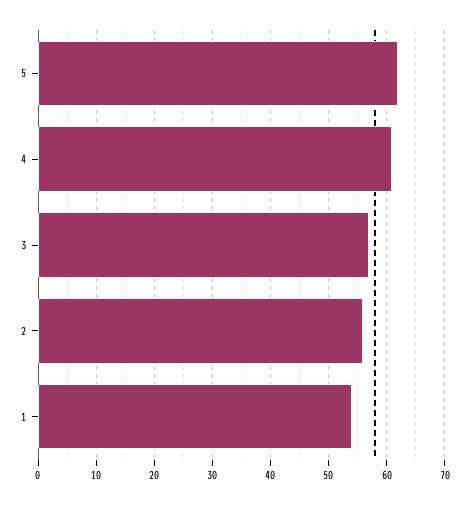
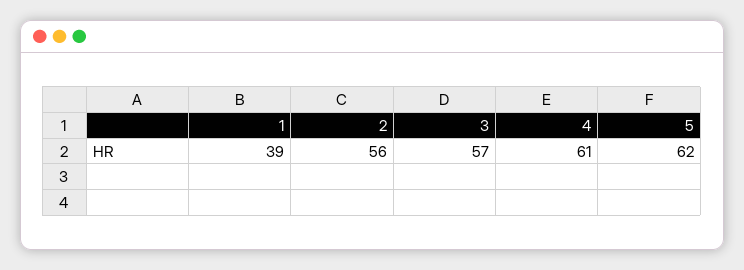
  {
    "5": 62,
    "4": 61,
    "3": 57,
    "2": 56,
-   "1": 55
+   "1": 39
  }

